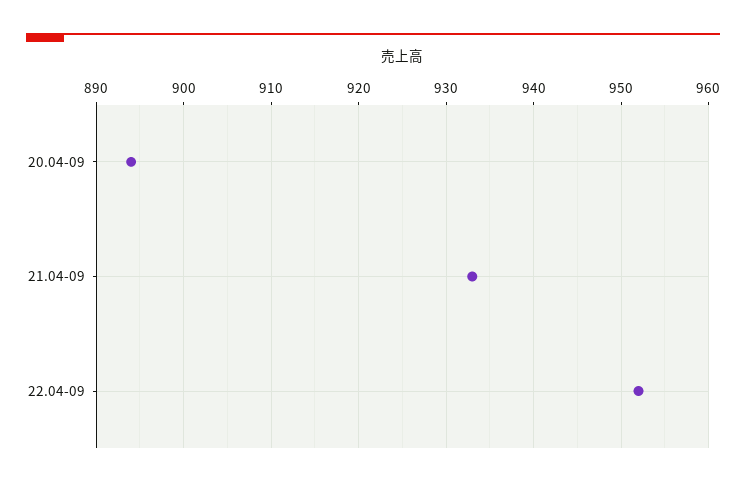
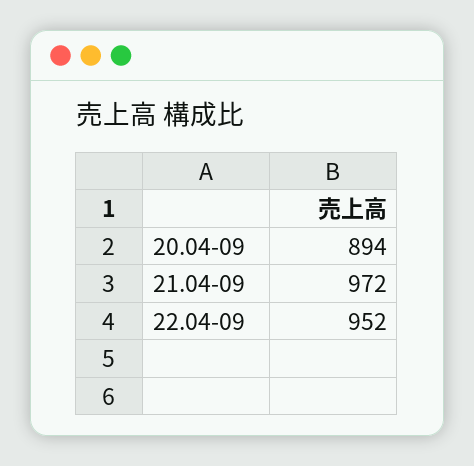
  {
    "20.04-09": 894,
-   "21.04-09": 933,
+   "21.04-09": 972,
    "22.04-09": 952
  }

